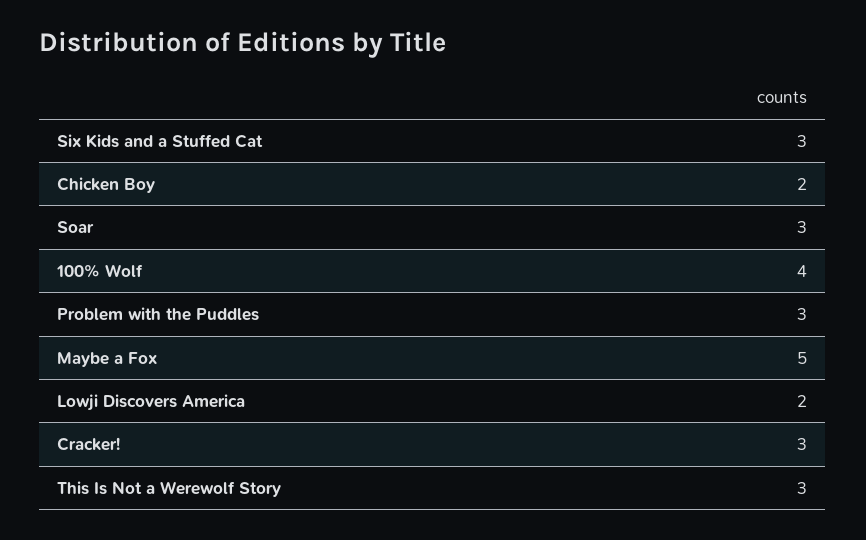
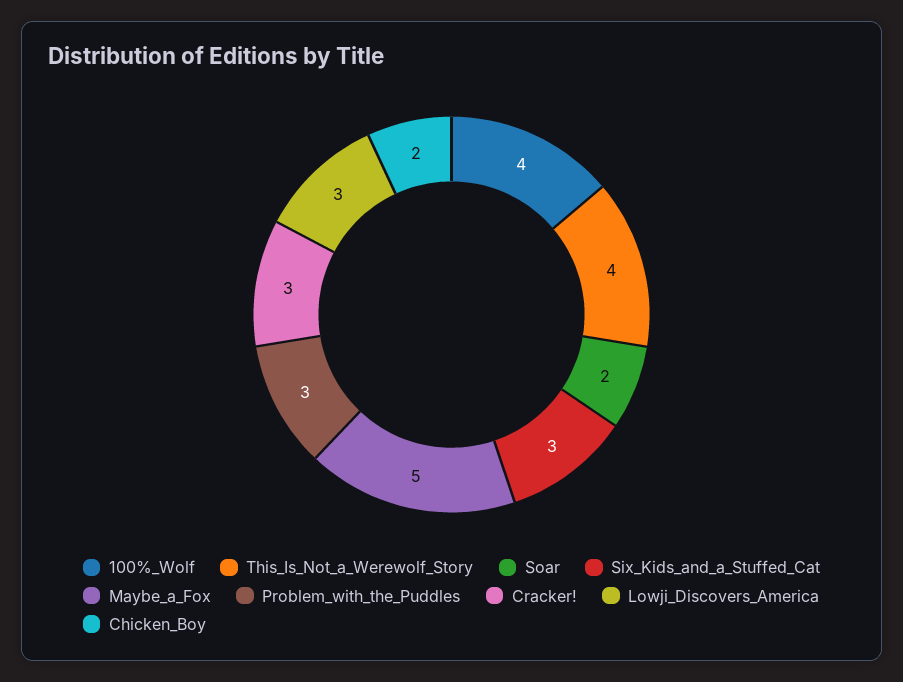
  {
    "Six Kids and a Stuffed Cat": 3,
    "Chicken Boy": 2,
-   "Soar": 3,
+   "Soar": 2,
    "100% Wolf": 4,
    "Problem with the Puddles": 3,
    "Maybe a Fox": 5,
-   "Lowji Discovers America": 2,
+   "Lowji Discovers America": 3,
    "Cracker!": 3,
-   "This Is Not a Werewolf Story": 3
+   "This Is Not a Werewolf Story": 4
  }

